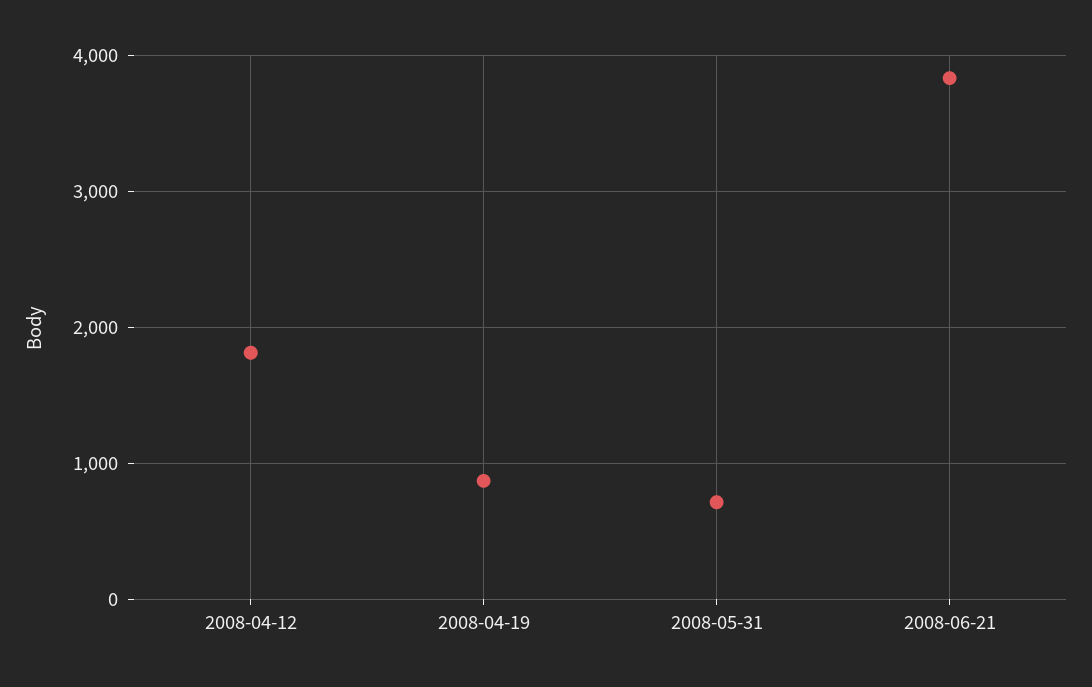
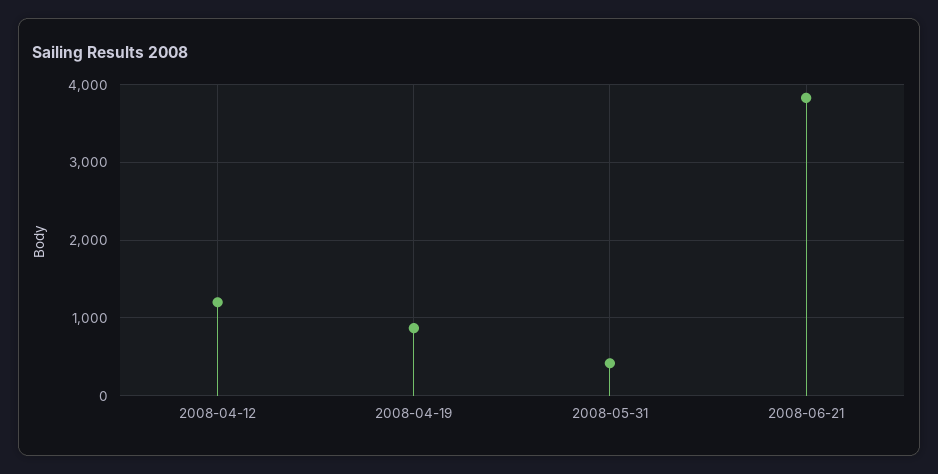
  {
-   "2008-04-12": 1800,
+   "2008-04-12": 1200,
    "2008-04-19": 900,
-   "2008-05-31": 700,
+   "2008-05-31": 400,
    "2008-06-21": 3800
  }

